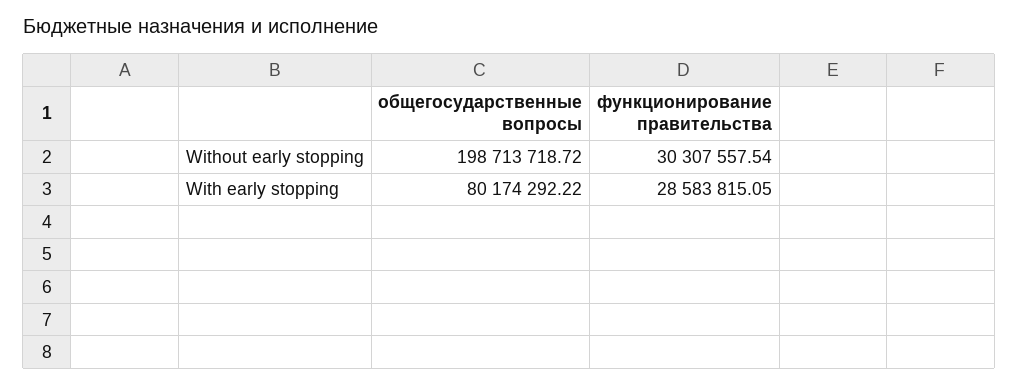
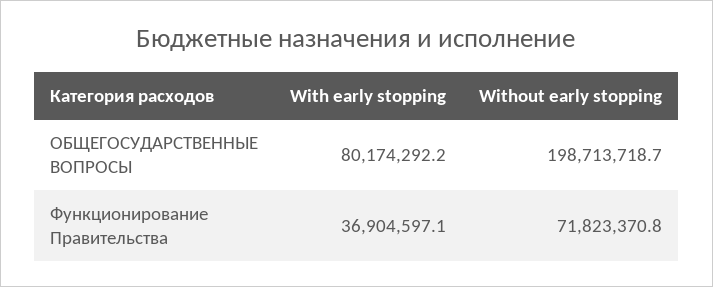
  {
    "общегосударственные вопросы": {
      "Without early stopping": 198713718.72,
      "With early stopping": 80174292.22
    },
    "функционирование правительства": {
-     "Without early stopping": 30307557.54,
+     "Without early stopping": 71823370.8,
-     "With early stopping": 28583815.05
+     "With early stopping": 36904597.1
    }
  }

